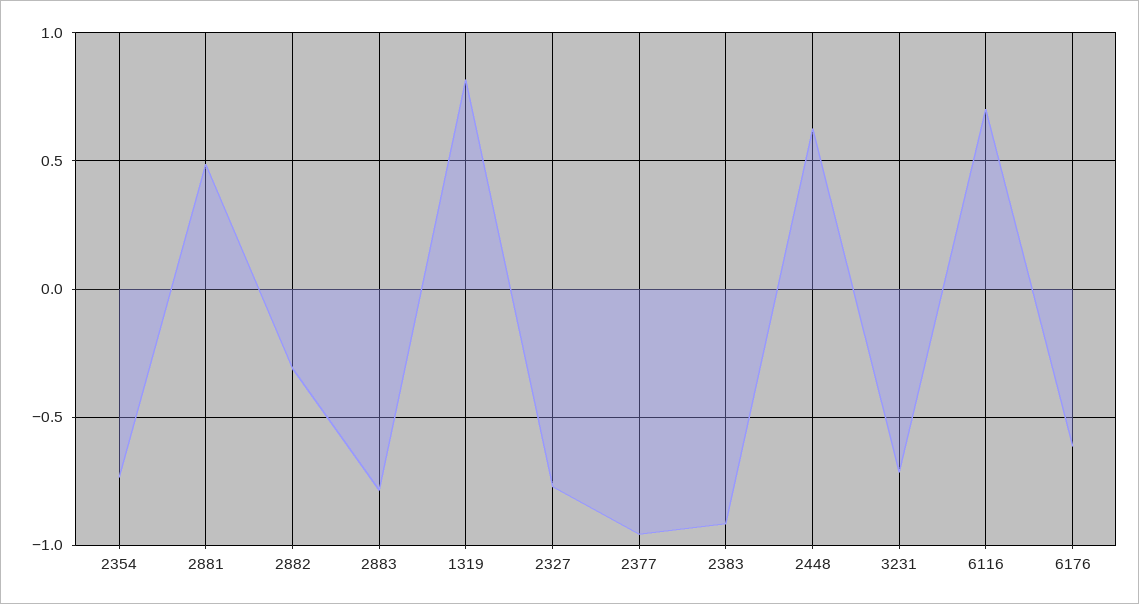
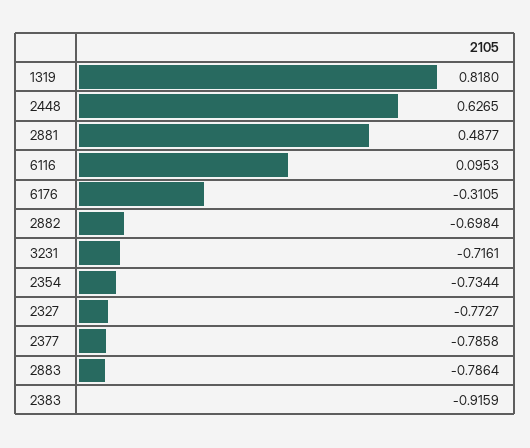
  {
    "2354": -0.7344,
    "2881": 0.4877,
-   "2882": -0.3,
+   "2882": -0.6984,
    "2883": -0.7864,
    "1319": 0.818,
    "2327": -0.7727,
-   "2377": -0.95,
+   "2377": -0.7858,
    "2383": -0.9159,
    "2448": 0.6265,
    "3231": -0.7161,
-   "6116": 0.7,
+   "6116": 0.0953,
-   "6176": -0.6
+   "6176": -0.3105
  }

